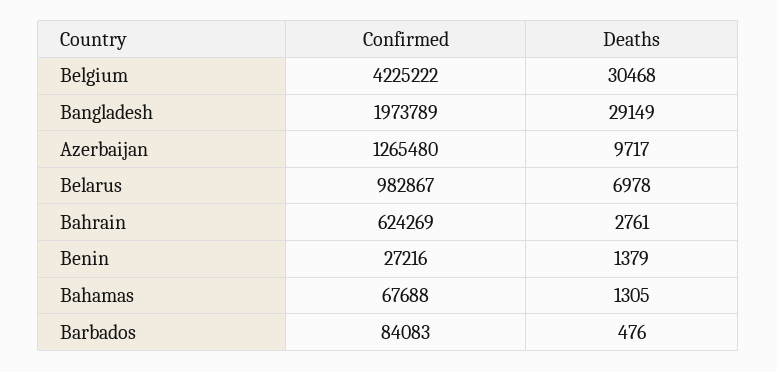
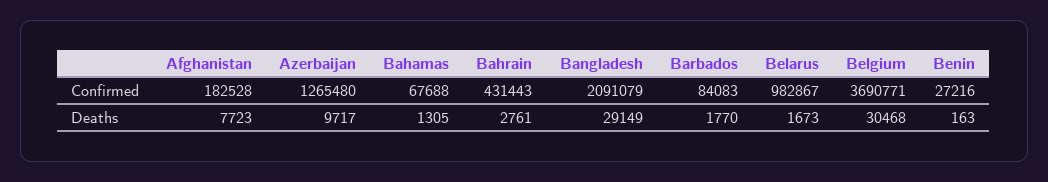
  {
    "Confirmed": {
-     "Belgium": 4225222,
+     "Belgium": 3690771,
-     "Bangladesh": 1973789,
+     "Bangladesh": 2091079,
      "Azerbaijan": 1265480,
      "Belarus": 982867,
-     "Bahrain": 624269,
+     "Bahrain": 431443,
      "Benin": 27216,
      "Bahamas": 67688,
-     "Barbados": 84083
+     "Barbados": 84083,
+     "Afghanistan": 182528
    },
    "Deaths": {
      "Belgium": 30468,
      "Bangladesh": 29149,
      "Azerbaijan": 9717,
-     "Belarus": 6978,
+     "Belarus": 1673,
      "Bahrain": 2761,
-     "Benin": 1379,
+     "Benin": 163,
      "Bahamas": 1305,
-     "Barbados": 476
+     "Barbados": 1770,
+     "Afghanistan": 7723
    }
  }

